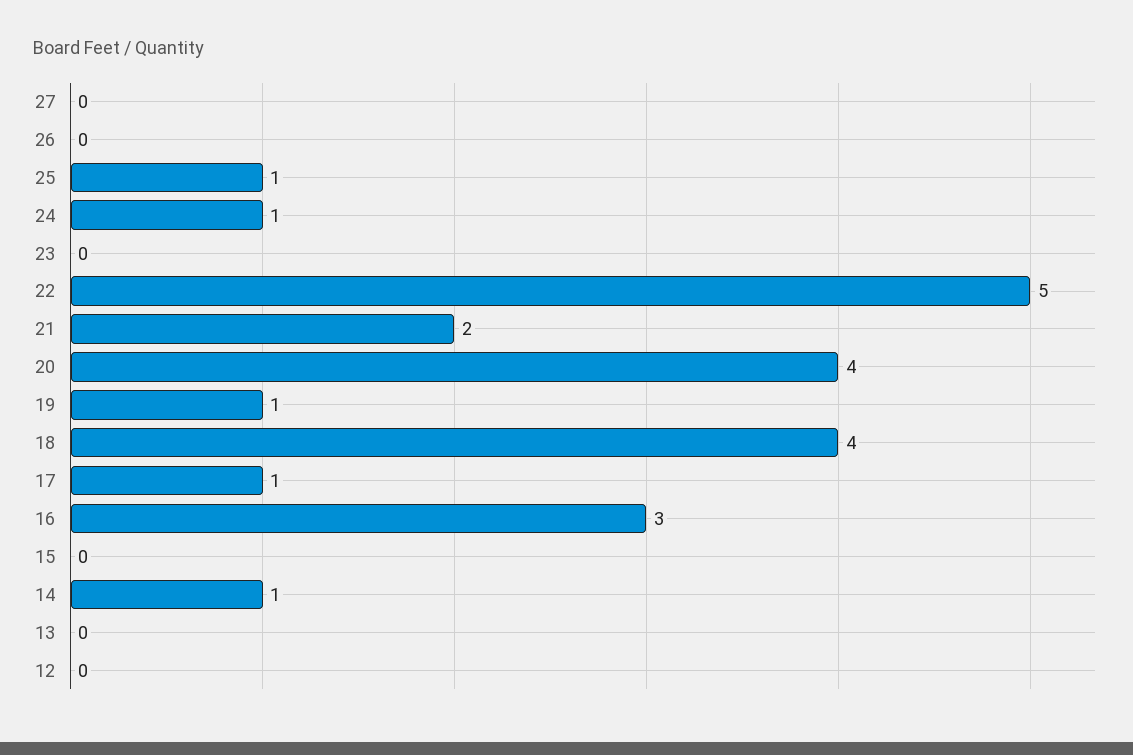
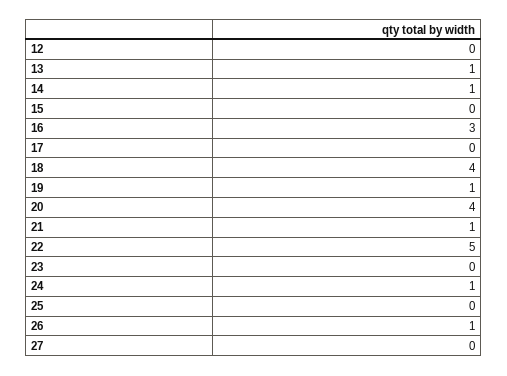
  {
    "27": 0,
-   "26": 0,
+   "26": 1,
-   "25": 1,
+   "25": 0,
    "24": 1,
    "23": 0,
    "22": 5,
-   "21": 2,
+   "21": 1,
    "20": 4,
    "19": 1,
    "18": 4,
-   "17": 1,
+   "17": 0,
    "16": 3,
    "15": 0,
    "14": 1,
-   "13": 0,
+   "13": 1,
    "12": 0
  }

